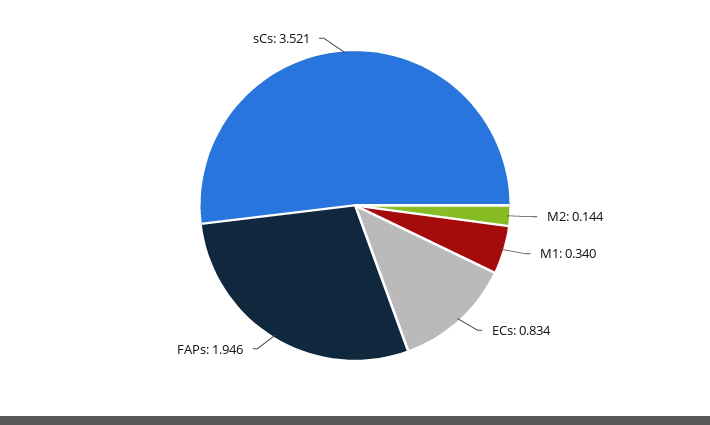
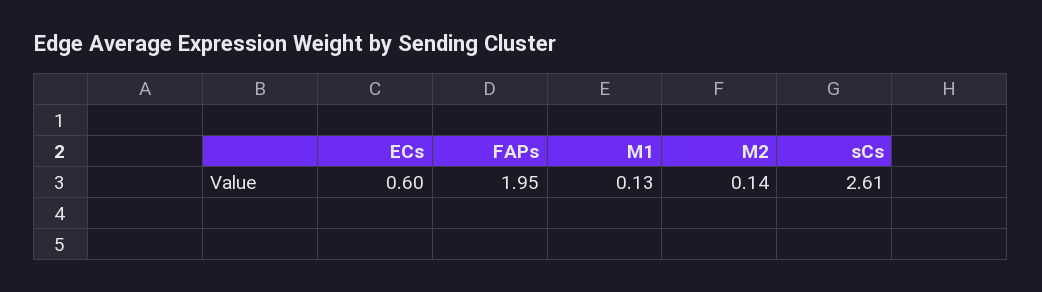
  {
    "M2": 0.144,
-   "M1": 0.34,
+   "M1": 0.13,
-   "ECs": 0.834,
+   "ECs": 0.6,
    "FAPs": 1.946,
-   "sCs": 3.521
+   "sCs": 2.61
  }

